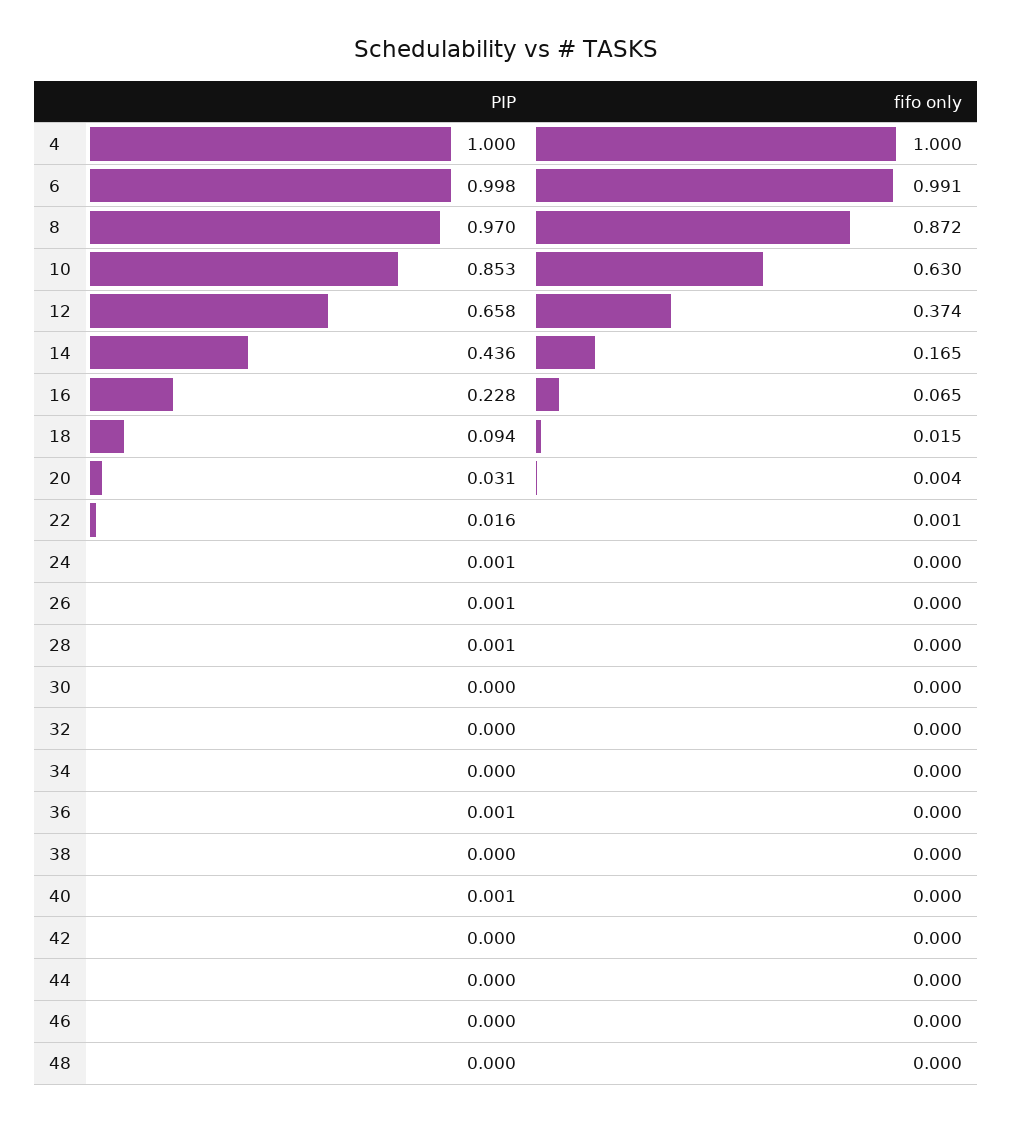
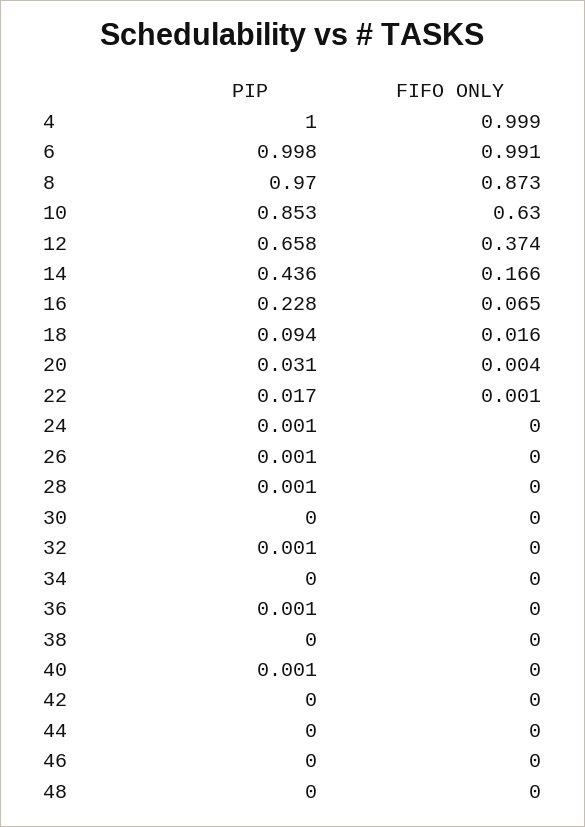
  {
    "PIP": {
      "4": 1,
      "6": 0.998,
      "8": 0.97,
      "10": 0.853,
      "12": 0.658,
      "14": 0.436,
      "16": 0.228,
      "18": 0.094,
      "20": 0.031,
-     "22": 0.016,
+     "22": 0.017,
      "24": 0.001,
      "26": 0.001,
      "28": 0.001,
      "30": 0,
-     "32": 0,
+     "32": 0.001,
      "34": 0,
      "36": 0.001,
      "38": 0,
      "40": 0.001,
      "42": 0,
      "44": 0,
      "46": 0,
      "48": 0
    },
    "fifo only": {
-     "4": 1,
+     "4": 0.999,
      "6": 0.991,
-     "8": 0.872,
+     "8": 0.873,
      "10": 0.63,
      "12": 0.374,
-     "14": 0.165,
+     "14": 0.166,
      "16": 0.065,
-     "18": 0.015,
+     "18": 0.016,
      "20": 0.004,
      "22": 0.001,
      "24": 0,
      "26": 0,
      "28": 0,
      "30": 0,
      "32": 0,
      "34": 0,
      "36": 0,
      "38": 0,
      "40": 0,
      "42": 0,
      "44": 0,
      "46": 0,
      "48": 0
    }
  }

